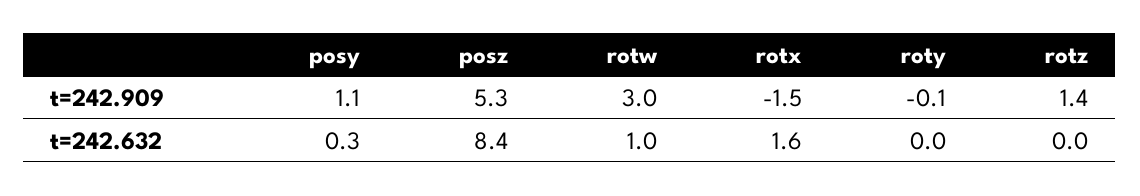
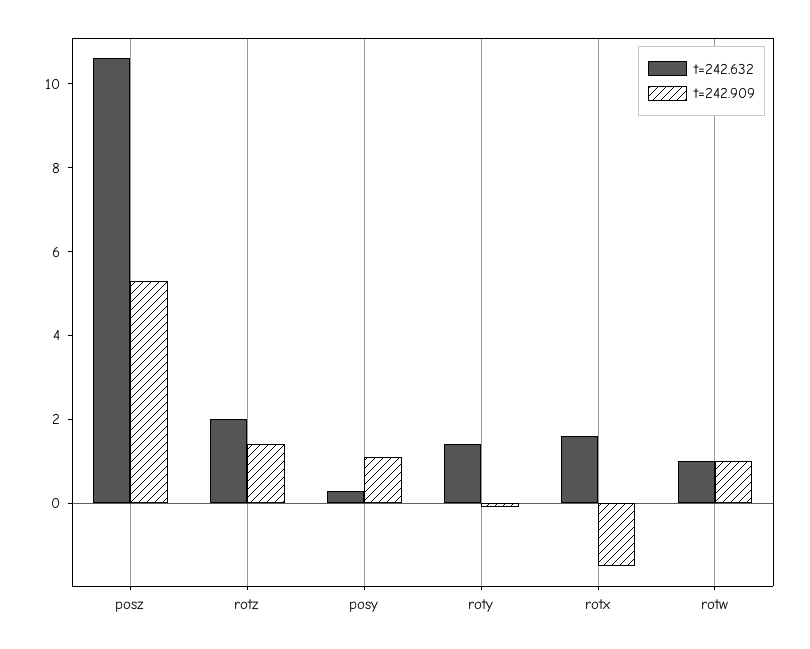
  {
    "t=242.909": {
      "posy": 1.1,
      "posz": 5.3,
-     "rotw": 3,
+     "rotw": 1,
      "rotx": -1.5,
      "roty": -0.1,
      "rotz": 1.4
    },
    "t=242.632": {
      "posy": 0.3,
-     "posz": 8.4,
+     "posz": 10.5,
      "rotw": 1,
      "rotx": 1.6,
-     "roty": 0,
+     "roty": 1.5,
-     "rotz": 0
+     "rotz": 2
    }
  }

